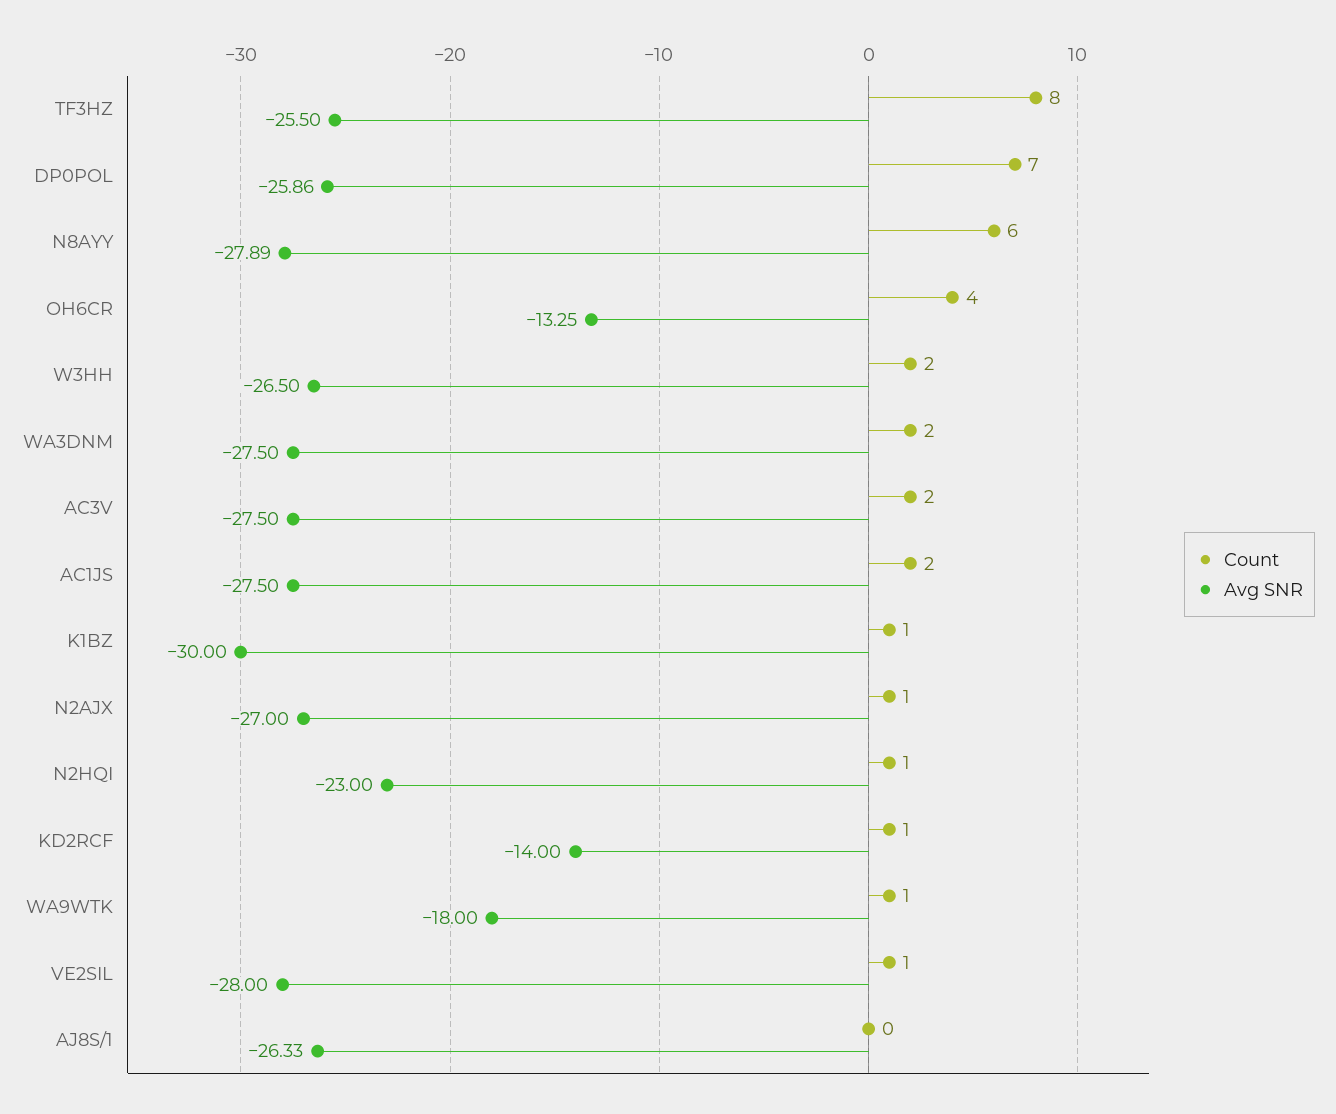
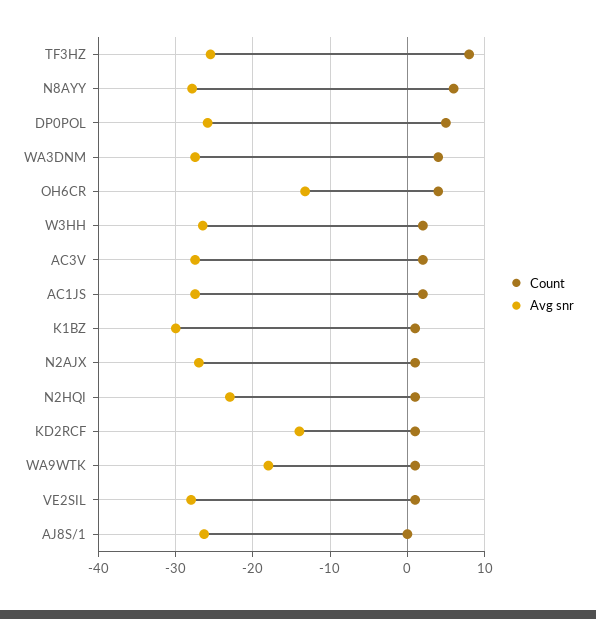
  {
    "Count": {
      "TF3HZ": 8,
-     "DP0POL": 7,
+     "DP0POL": 5,
      "N8AYY": 6,
      "OH6CR": 4,
      "W3HH": 2,
-     "WA3DNM": 2,
+     "WA3DNM": 4,
      "AC3V": 2,
      "AC1JS": 2,
      "K1BZ": 1,
      "N2AJX": 1,
      "N2HQI": 1,
      "KD2RCF": 1,
      "WA9WTK": 1,
      "VE2SIL": 1,
      "AJ8S/1": 0
    },
    "Avg SNR": {
      "TF3HZ": -25.5,
      "DP0POL": -25.86,
      "N8AYY": -27.89,
      "OH6CR": -13.25,
      "W3HH": -26.5,
      "WA3DNM": -27.5,
      "AC3V": -27.5,
      "AC1JS": -27.5,
      "K1BZ": -30,
      "N2AJX": -27,
      "N2HQI": -23,
      "KD2RCF": -14,
      "WA9WTK": -18,
      "VE2SIL": -28,
      "AJ8S/1": -26.33
    }
  }

